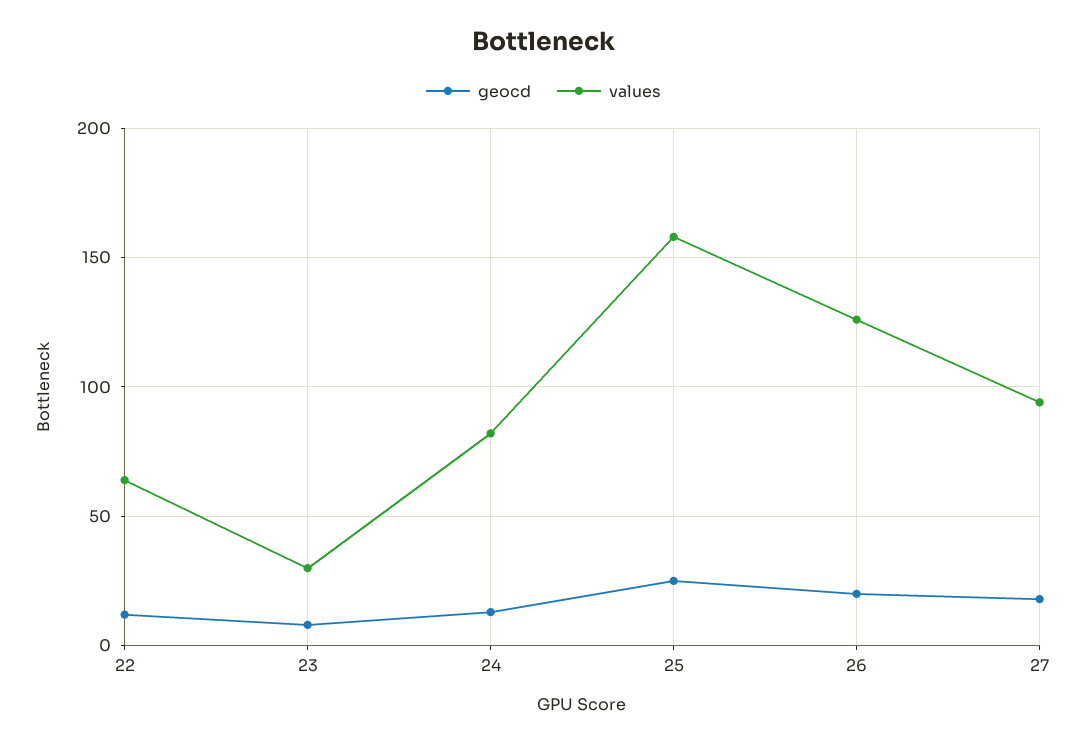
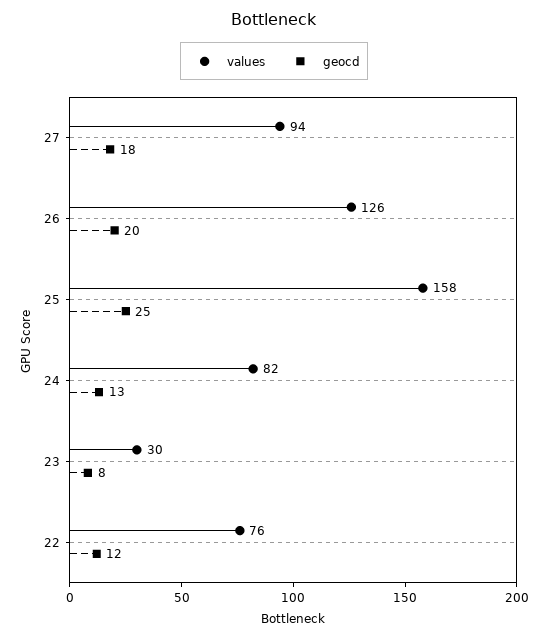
  {
    "geocd": {
      "22": 12,
      "23": 8,
      "24": 13,
      "25": 25,
      "26": 20,
      "27": 18
    },
    "values": {
-     "22": 65,
+     "22": 76,
      "23": 30,
      "24": 82,
      "25": 158,
      "26": 126,
      "27": 94
    }
  }

